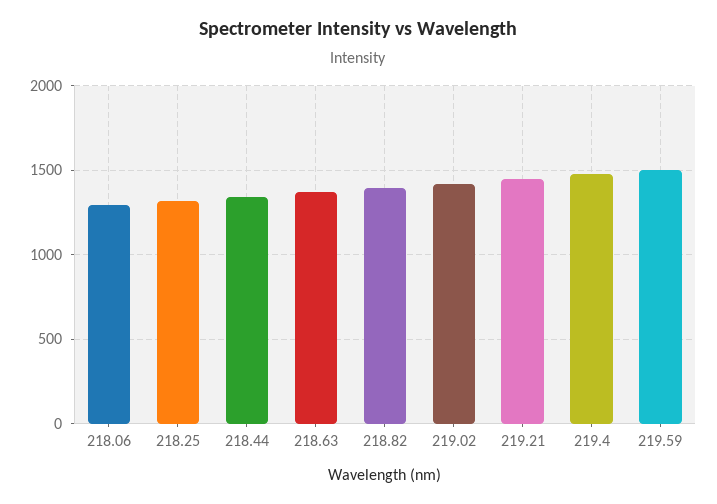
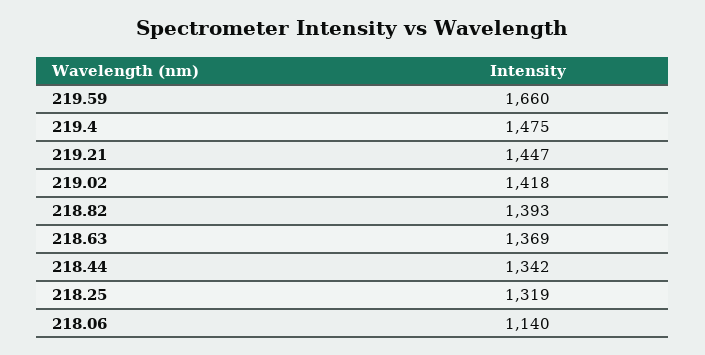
  {
-   "218.06": 1300,
+   "218.06": 1140,
    "218.25": 1319,
    "218.44": 1342,
    "218.63": 1369,
    "218.82": 1393,
    "219.02": 1418,
    "219.21": 1447,
    "219.4": 1475,
-   "219.59": 1500
+   "219.59": 1660
  }

